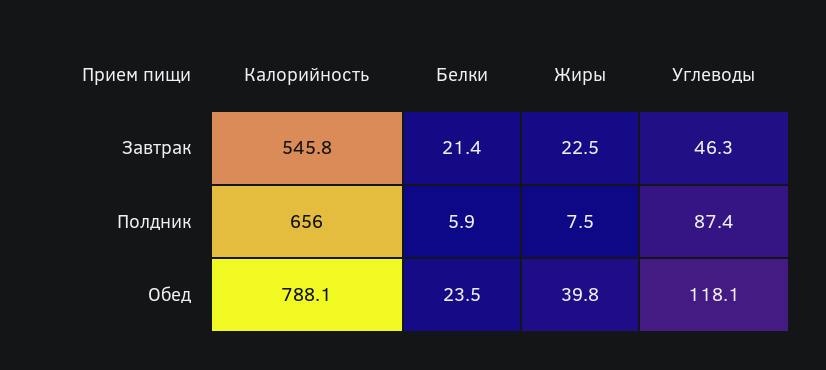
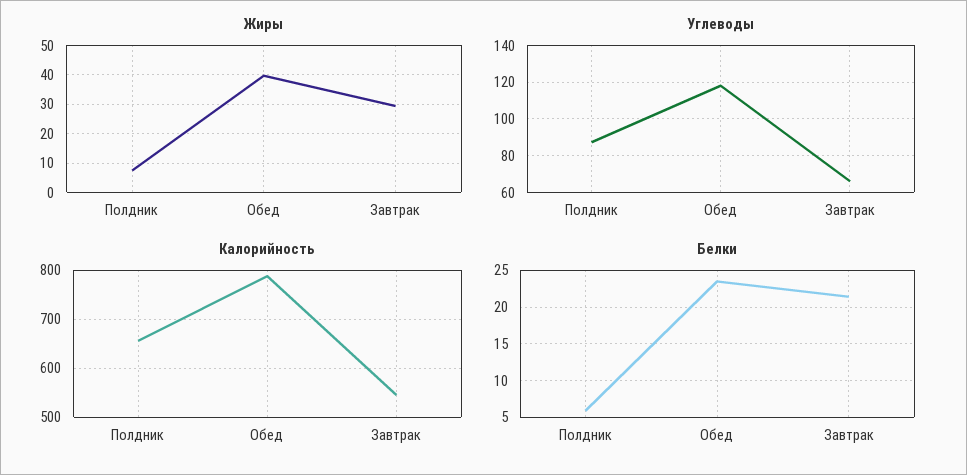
  {
    "Калорийность": {
      "Завтрак": 545.8,
      "Полдник": 656,
      "Обед": 788.1
    },
    "Белки": {
      "Завтрак": 21.4,
      "Полдник": 5.9,
      "Обед": 23.5
    },
    "Жиры": {
-     "Завтрак": 22.5,
+     "Завтрак": 30,
      "Полдник": 7.5,
      "Обед": 39.8
    },
    "Углеводы": {
-     "Завтрак": 46.3,
+     "Завтрак": 65,
      "Полдник": 87.4,
      "Обед": 118.1
    }
  }

